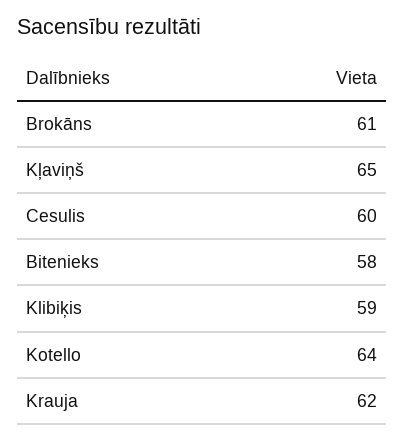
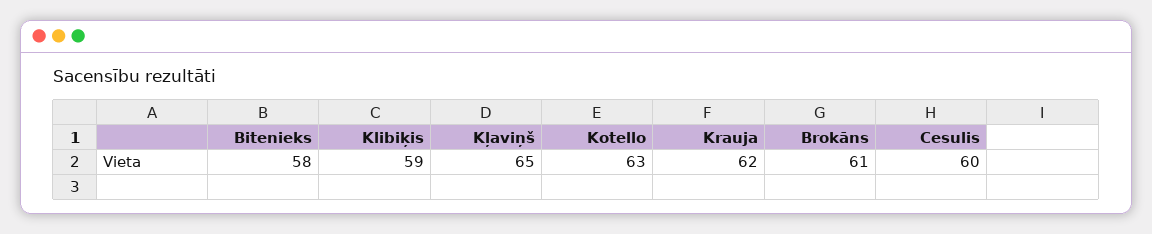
  {
    "Brokāns": 61,
    "Kļaviņš": 65,
    "Cesulis": 60,
    "Bitenieks": 58,
    "Klibiķis": 59,
-   "Kotello": 64,
+   "Kotello": 63,
    "Krauja": 62
  }

